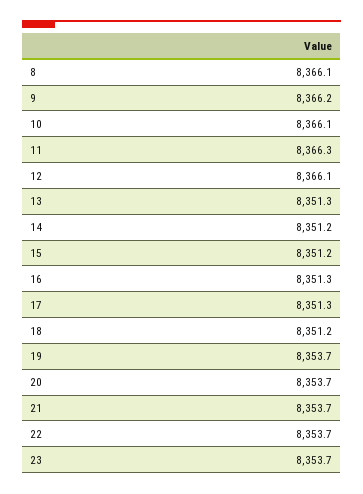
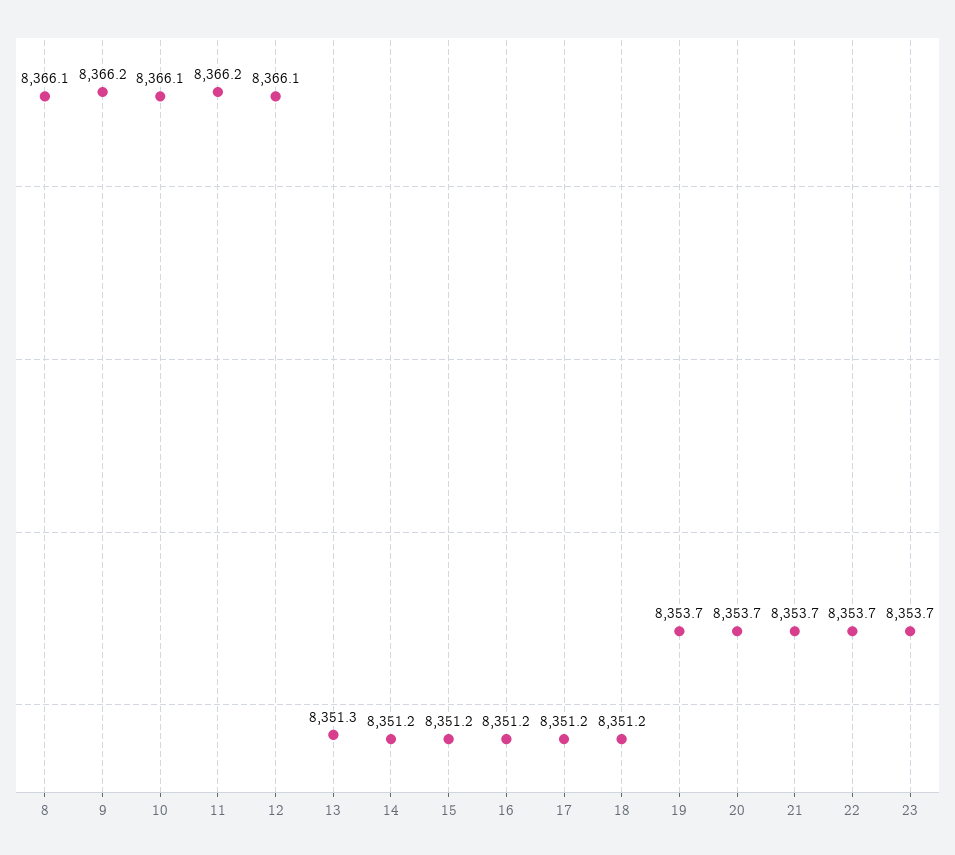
  {
    "8": 8366.1,
    "9": 8366.2,
    "10": 8366.1,
-   "11": 8366.3,
+   "11": 8366.2,
    "12": 8366.1,
    "13": 8351.3,
    "14": 8351.2,
    "15": 8351.2,
-   "16": 8351.3,
+   "16": 8351.2,
-   "17": 8351.3,
+   "17": 8351.2,
    "18": 8351.2,
    "19": 8353.7,
    "20": 8353.7,
    "21": 8353.7,
    "22": 8353.7,
    "23": 8353.7
  }

